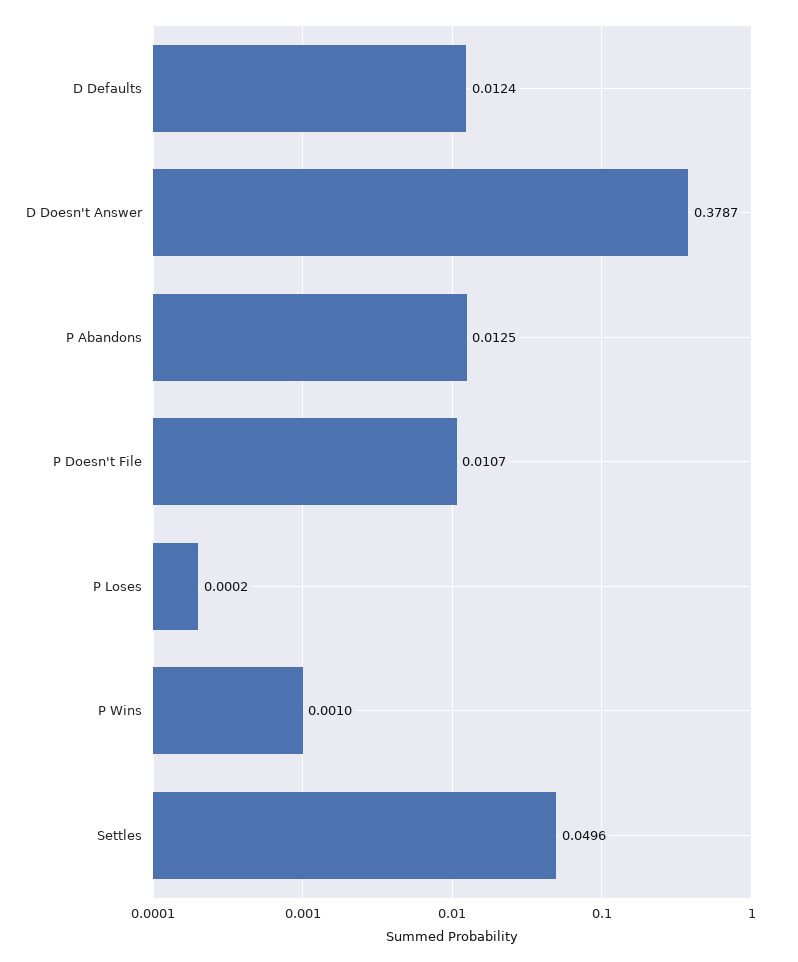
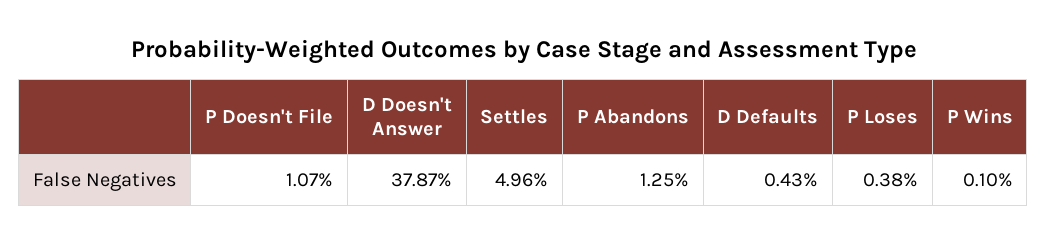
  {
-   "D Defaults": 0.0124,
+   "D Defaults": 0.0043,
    "D Doesn't Answer": 0.3787,
    "P Abandons": 0.0125,
    "P Doesn't File": 0.0107,
-   "P Loses": 0.0002,
+   "P Loses": 0.0038,
    "P Wins": 0.001,
    "Settles": 0.0496
  }

